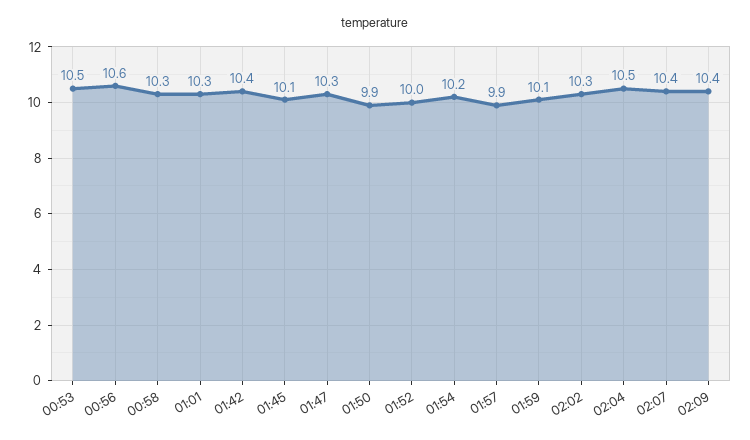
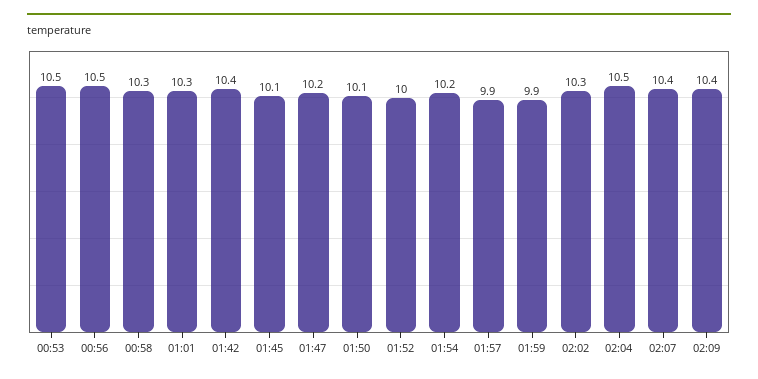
  {
    "00:53": 10.5,
-   "00:56": 10.6,
+   "00:56": 10.5,
    "00:58": 10.3,
    "01:01": 10.3,
    "01:42": 10.4,
    "01:45": 10.1,
-   "01:47": 10.3,
+   "01:47": 10.2,
-   "01:50": 9.9,
+   "01:50": 10.1,
    "01:52": 10,
    "01:54": 10.2,
    "01:57": 9.9,
-   "01:59": 10.1,
+   "01:59": 9.9,
    "02:02": 10.3,
    "02:04": 10.5,
    "02:07": 10.4,
    "02:09": 10.4
  }

